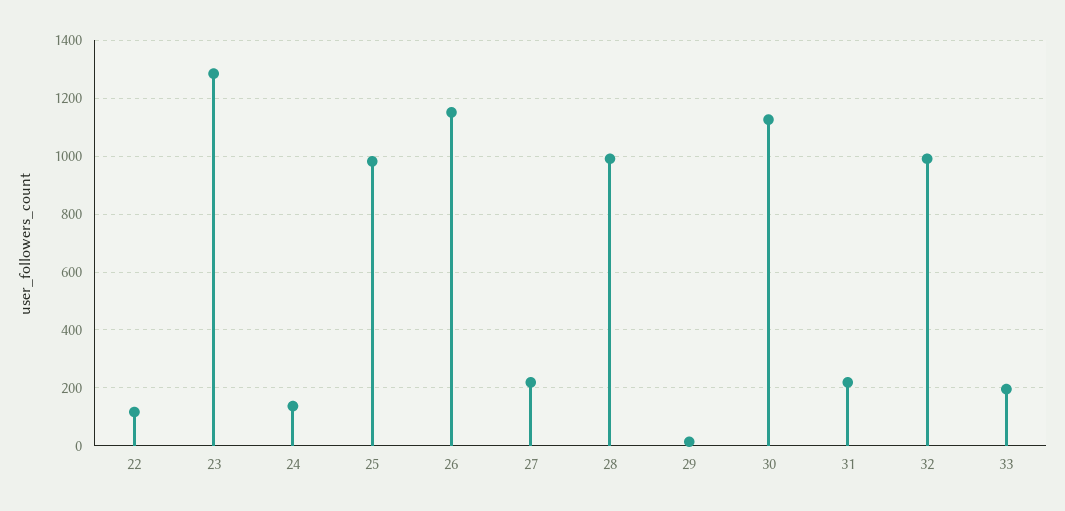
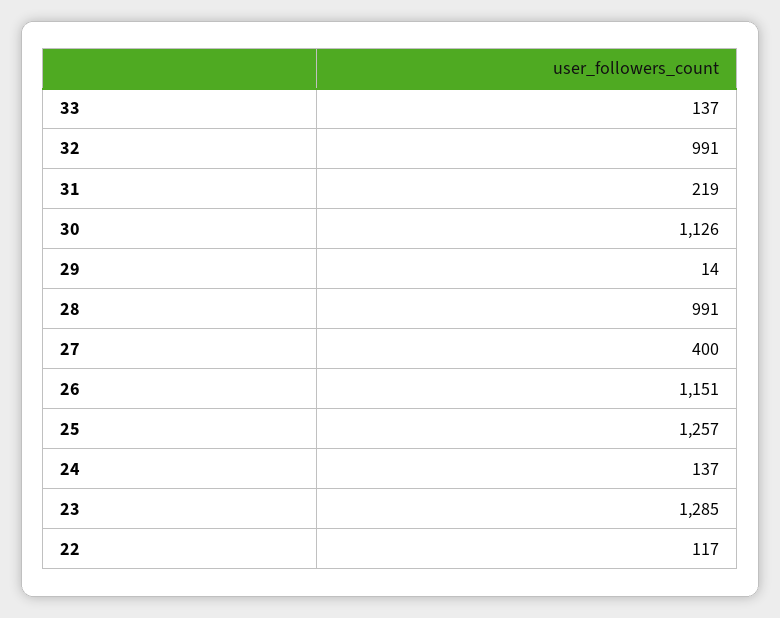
  {
    "22": 117,
    "23": 1285,
    "24": 137,
-   "25": 975,
+   "25": 1257,
    "26": 1151,
-   "27": 225,
+   "27": 400,
    "28": 991,
    "29": 14,
    "30": 1126,
    "31": 219,
    "32": 991,
-   "33": 200
+   "33": 137
  }

